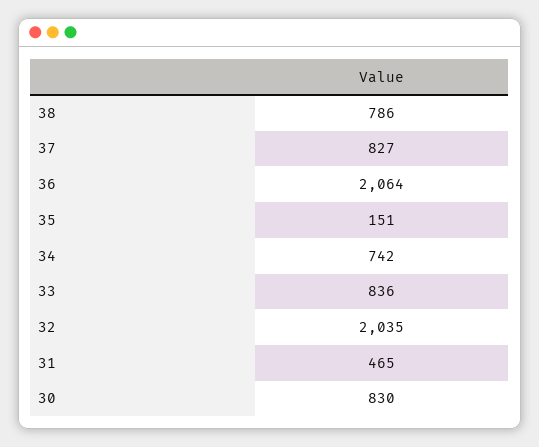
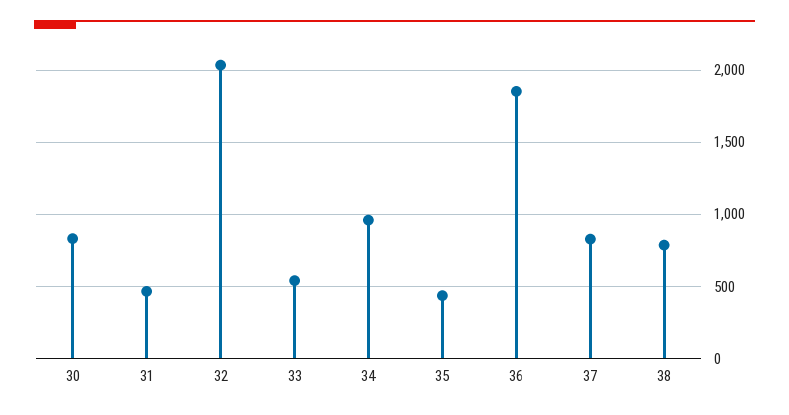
  {
    "38": 786,
    "37": 827,
-   "36": 2064,
+   "36": 1850,
-   "35": 151,
+   "35": 450,
-   "34": 742,
+   "34": 950,
-   "33": 836,
+   "33": 550,
    "32": 2035,
    "31": 465,
    "30": 830
  }

